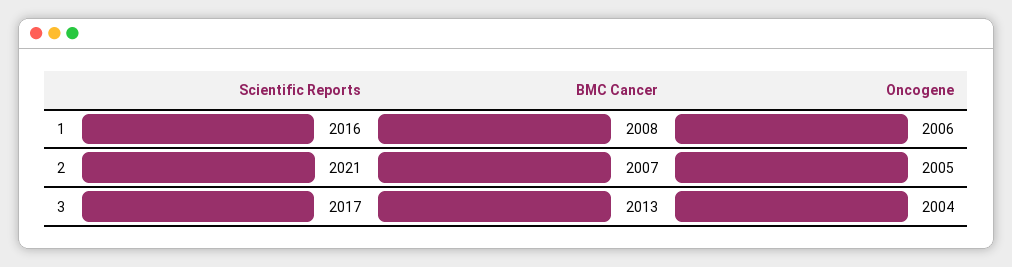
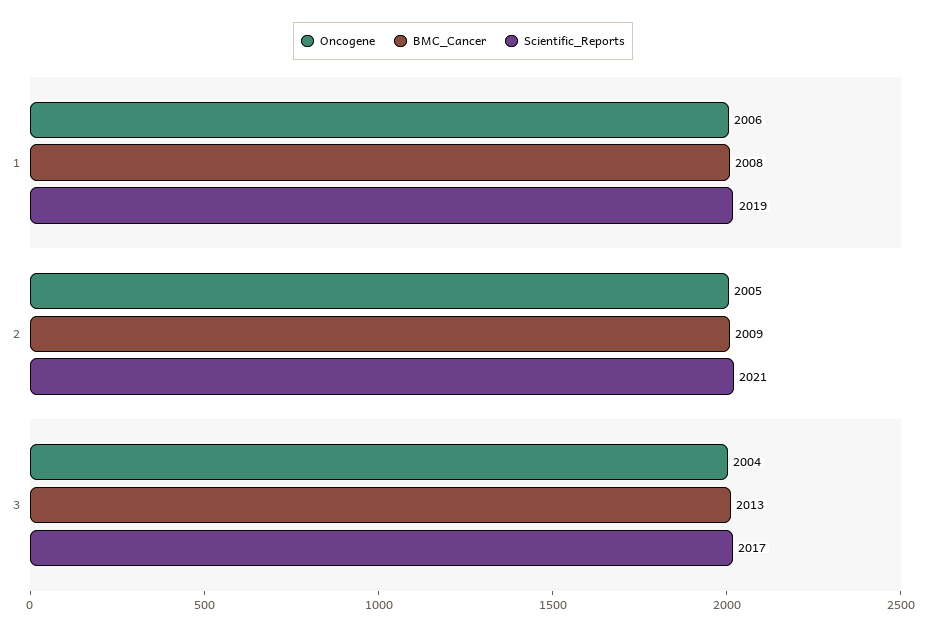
  {
    "Scientific Reports": {
-     "1": 2016,
+     "1": 2019,
      "2": 2021,
      "3": 2017
    },
    "BMC Cancer": {
      "1": 2008,
-     "2": 2007,
+     "2": 2009,
      "3": 2013
    },
    "Oncogene": {
      "1": 2006,
      "2": 2005,
      "3": 2004
    }
  }

